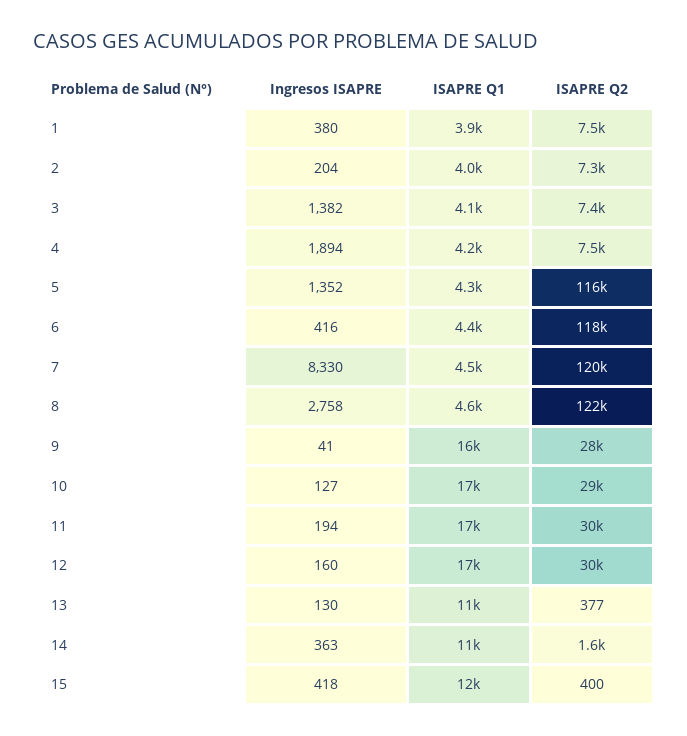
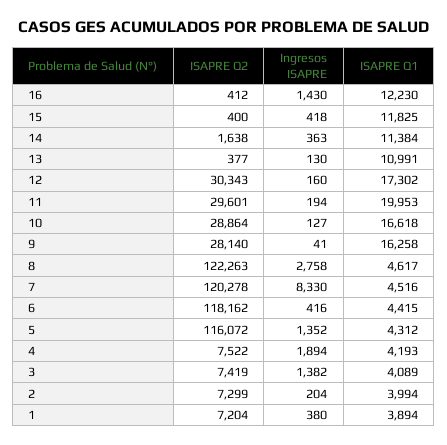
  {
    "Ingresos ISAPRE": {
      "1": 380,
      "2": 204,
      "3": 1382,
      "4": 1894,
      "5": 1352,
      "6": 416,
      "7": 8330,
      "8": 2758,
      "9": 41,
      "10": 127,
      "11": 194,
      "12": 160,
      "13": 130,
      "14": 363,
-     "15": 418
+     "15": 418,
+     "16": 1430
    },
    "ISAPRE Q1": {
      "1": 3894,
      "2": 3994,
      "3": 4089,
      "4": 4193,
      "5": 4312,
      "6": 4415,
      "7": 4516,
      "8": 4617,
      "9": 16258,
      "10": 16618,
-     "11": 17000,
+     "11": 19953,
      "12": 17302,
      "13": 10991,
      "14": 11384,
-     "15": 11825
+     "15": 11825,
+     "16": 12230
    },
    "ISAPRE Q2": {
-     "1": 7500,
+     "1": 7204,
      "2": 7299,
      "3": 7419,
      "4": 7522,
      "5": 116072,
      "6": 118162,
      "7": 120278,
      "8": 122263,
      "9": 28140,
      "10": 28864,
      "11": 29601,
      "12": 30343,
      "13": 377,
      "14": 1638,
-     "15": 400
+     "15": 400,
+     "16": 412
    }
  }

